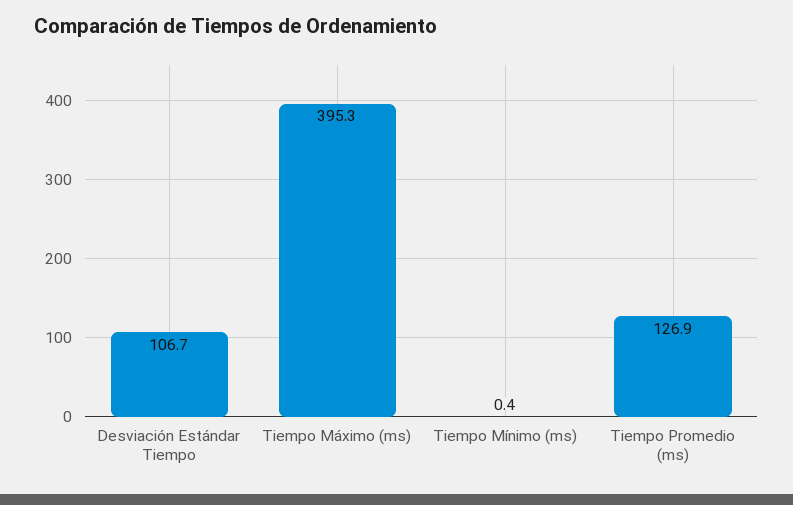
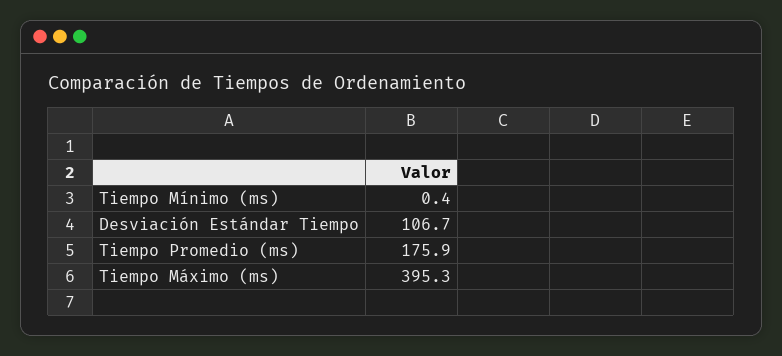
  {
    "Desviación Estándar Tiempo": 106.7,
    "Tiempo Máximo (ms)": 395.3,
    "Tiempo Mínimo (ms)": 0.4,
-   "Tiempo Promedio (ms)": 126.9
+   "Tiempo Promedio (ms)": 175.9
  }

